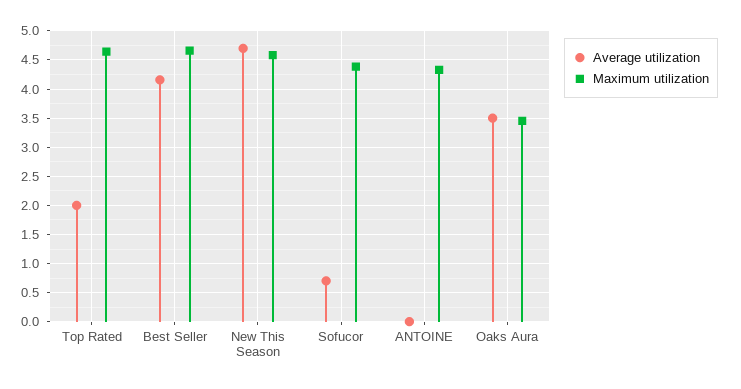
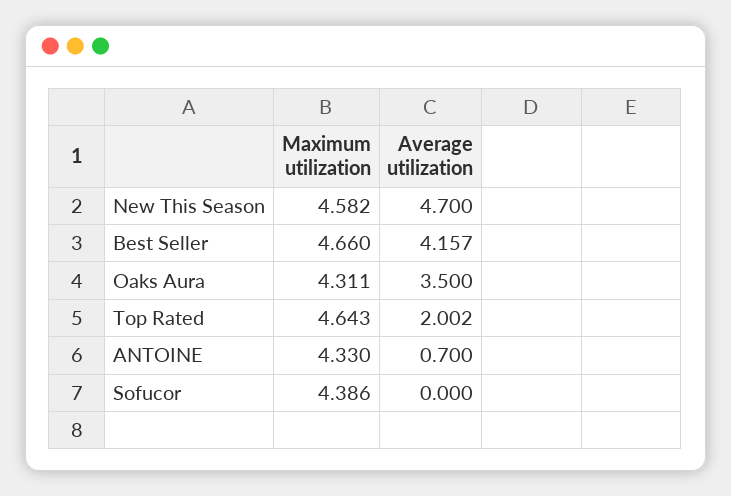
  {
    "Average utilization": {
      "Top Rated": 2.002,
      "Best Seller": 4.157,
      "New This Season": 4.7,
-     "Sofucor": 0.75,
+     "Sofucor": 0,
-     "ANTOINE": 0,
+     "ANTOINE": 0.7,
      "Oaks Aura": 3.5
    },
    "Maximum utilization": {
      "Top Rated": 4.643,
      "Best Seller": 4.66,
      "New This Season": 4.582,
      "Sofucor": 4.386,
      "ANTOINE": 4.33,
-     "Oaks Aura": 3.5
+     "Oaks Aura": 4.311
    }
  }

